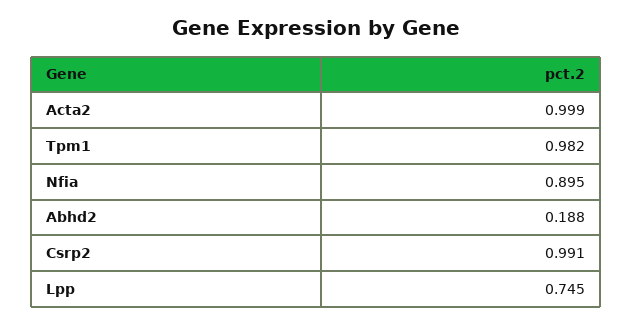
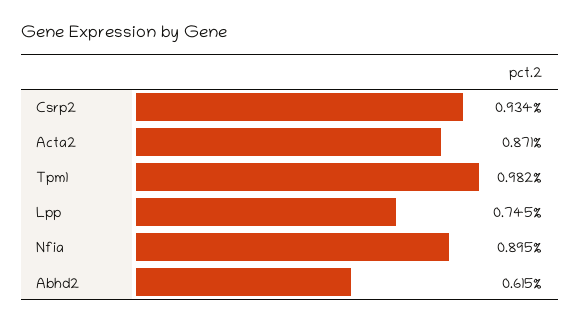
  {
-   "Acta2": 0.999,
+   "Acta2": 0.871,
    "Tpm1": 0.982,
    "Nfia": 0.895,
-   "Abhd2": 0.188,
+   "Abhd2": 0.615,
-   "Csrp2": 0.991,
+   "Csrp2": 0.934,
    "Lpp": 0.745
  }

